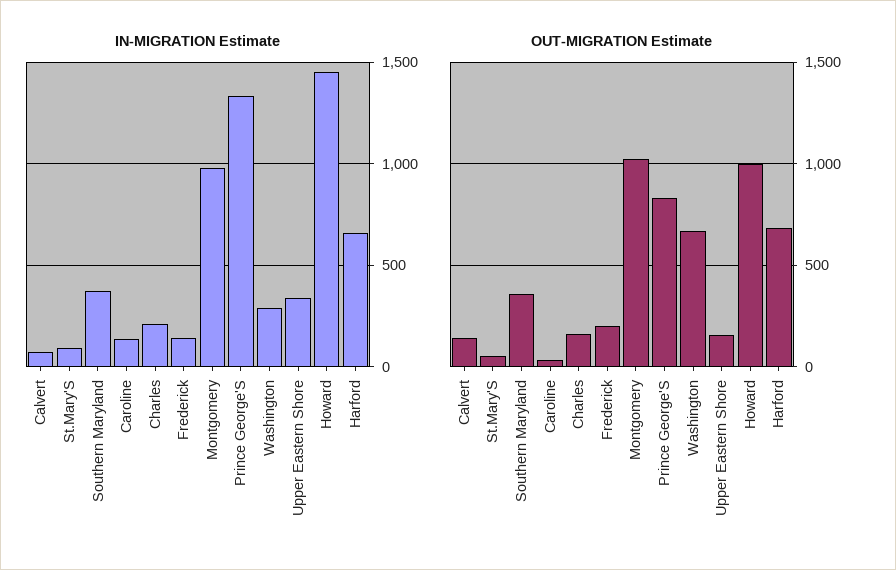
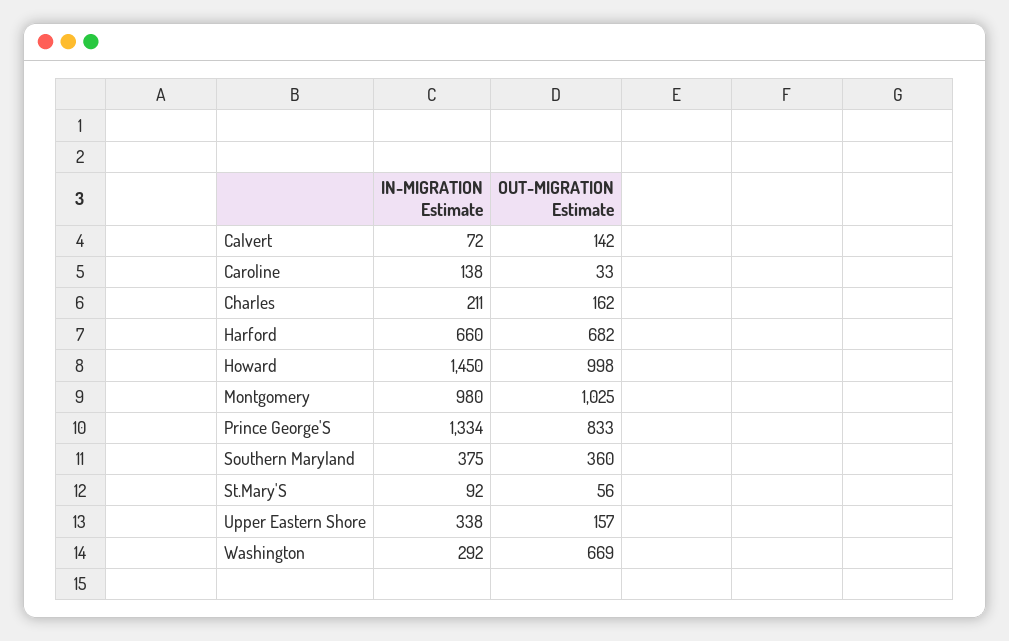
  {
    "IN-MIGRATION Estimate": {
      "Calvert": 72,
      "St.Mary'S": 92,
      "Southern Maryland": 375,
      "Caroline": 138,
      "Charles": 211,
-     "Frederick": 150,
      "Montgomery": 980,
      "Prince George'S": 1334,
      "Washington": 292,
      "Upper Eastern Shore": 338,
      "Howard": 1450,
      "Harford": 660
    },
    "OUT-MIGRATION Estimate": {
      "Calvert": 142,
      "St.Mary'S": 56,
      "Southern Maryland": 360,
      "Caroline": 33,
      "Charles": 162,
-     "Frederick": 200,
      "Montgomery": 1025,
      "Prince George'S": 833,
      "Washington": 669,
      "Upper Eastern Shore": 157,
      "Howard": 998,
      "Harford": 682
    }
  }

